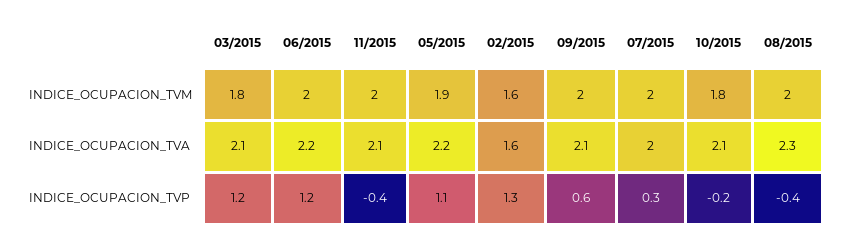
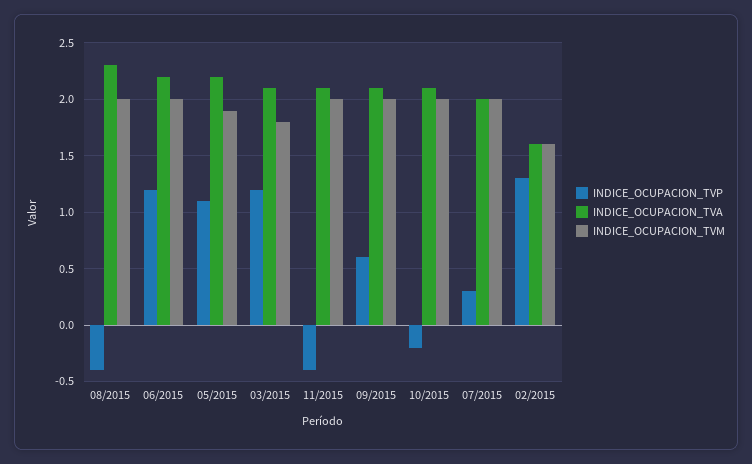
  {
    "INDICE_OCUPACION_TVM": {
      "03/2015": 1.8,
      "06/2015": 2,
      "11/2015": 2,
      "05/2015": 1.9,
      "02/2015": 1.6,
      "09/2015": 2,
      "07/2015": 2,
-     "10/2015": 1.8,
+     "10/2015": 2,
      "08/2015": 2
    },
    "INDICE_OCUPACION_TVA": {
      "03/2015": 2.1,
      "06/2015": 2.2,
      "11/2015": 2.1,
      "05/2015": 2.2,
      "02/2015": 1.6,
      "09/2015": 2.1,
      "07/2015": 2,
      "10/2015": 2.1,
      "08/2015": 2.3
    },
    "INDICE_OCUPACION_TVP": {
      "03/2015": 1.2,
      "06/2015": 1.2,
      "11/2015": -0.4,
      "05/2015": 1.1,
      "02/2015": 1.3,
      "09/2015": 0.6,
      "07/2015": 0.3,
      "10/2015": -0.2,
      "08/2015": -0.4
    }
  }

